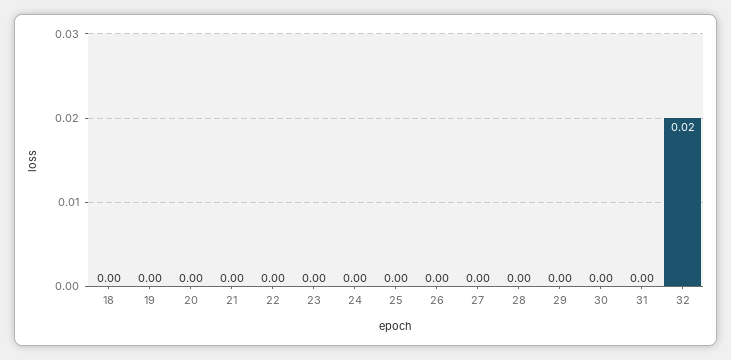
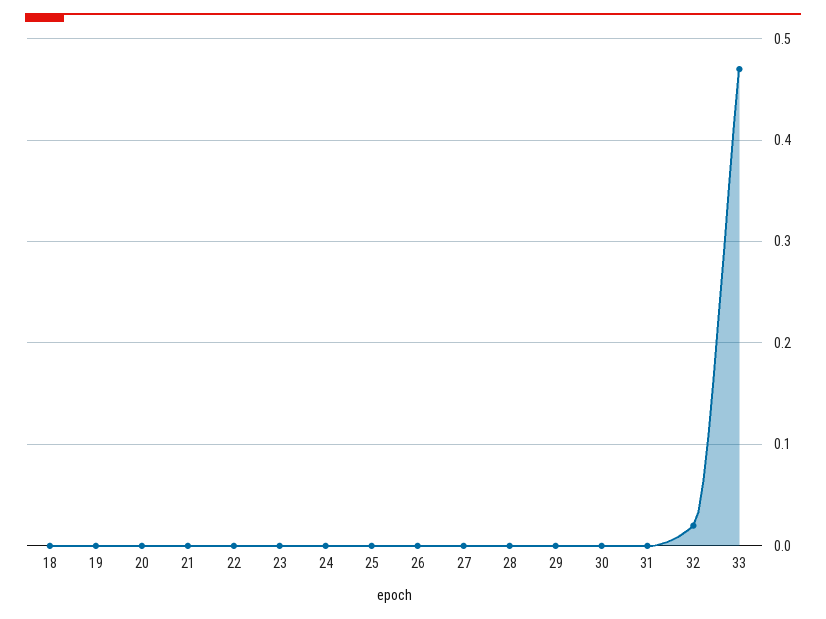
  {
    "18": 0,
    "19": 0,
    "20": 0,
    "21": 0,
    "22": 0,
    "23": 0,
    "24": 0,
    "25": 0,
    "26": 0,
    "27": 0,
    "28": 0,
    "29": 0,
    "30": 0,
    "31": 0,
-   "32": 0.02
+   "32": 0.02,
+   "33": 0.47
  }

